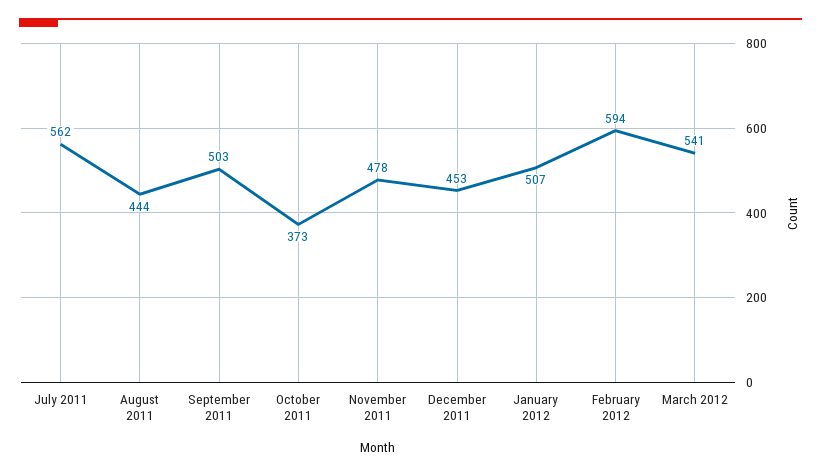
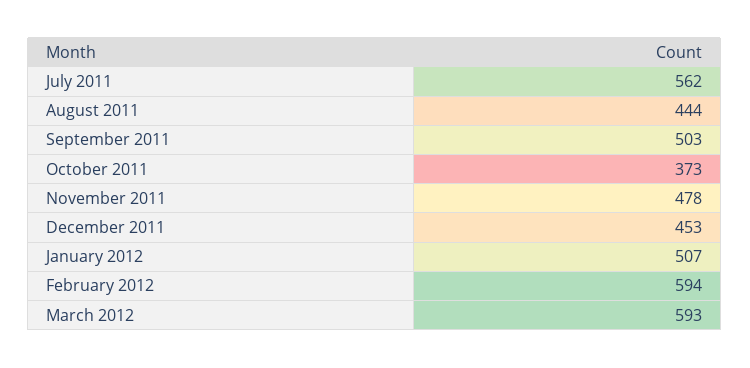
  {
    "July 2011": 562,
    "August 2011": 444,
    "September 2011": 503,
    "October 2011": 373,
    "November 2011": 478,
    "December 2011": 453,
    "January 2012": 507,
    "February 2012": 594,
-   "March 2012": 541
+   "March 2012": 593
  }

